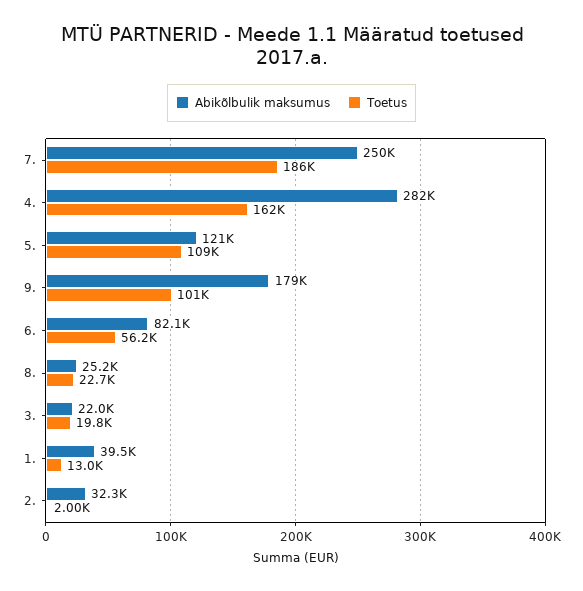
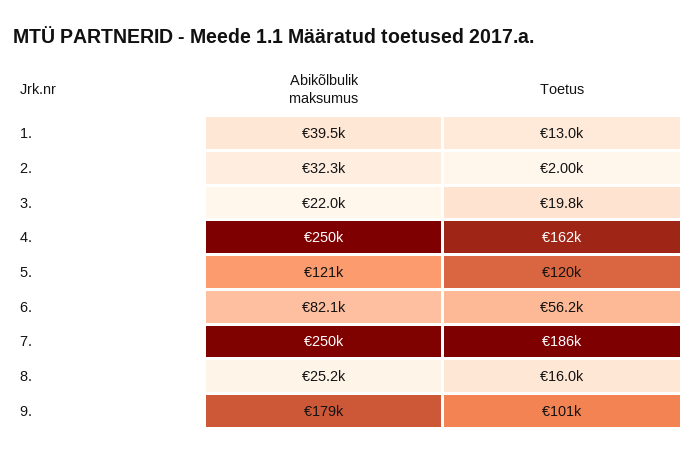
  {
    "Abikõlbulik maksumus": {
      "7.": 250000,
-     "4.": 282000,
+     "4.": 250000,
      "5.": 121000,
      "9.": 179000,
      "6.": 82100,
      "8.": 25200,
      "3.": 22000,
      "1.": 39500,
      "2.": 32300
    },
    "Toetus": {
      "7.": 186000,
      "4.": 162000,
-     "5.": 109000,
+     "5.": 120000,
      "9.": 101000,
      "6.": 56200,
-     "8.": 22700,
+     "8.": 16000,
      "3.": 19800,
      "1.": 13000,
      "2.": 2000
    }
  }

